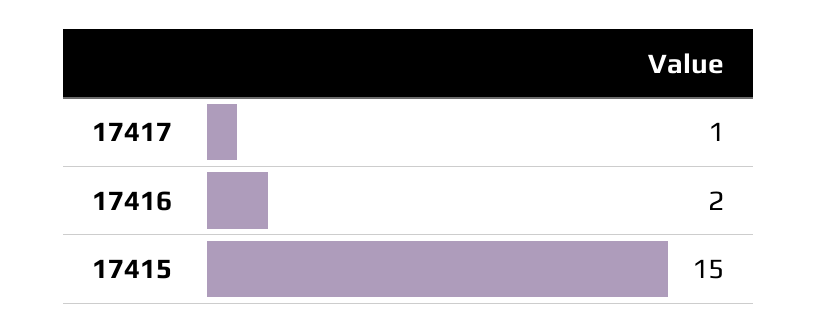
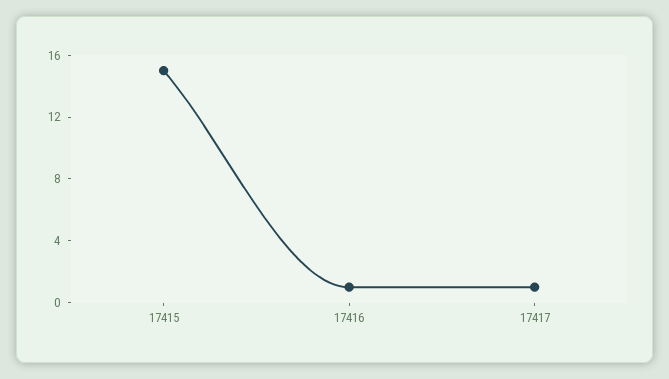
  {
    "17417": 1,
-   "17416": 2,
+   "17416": 1,
    "17415": 15
  }

